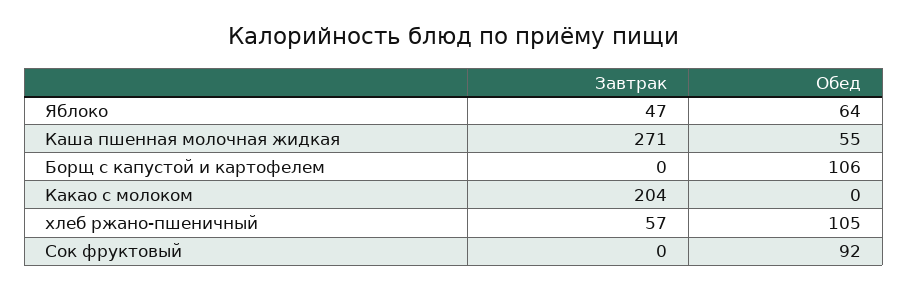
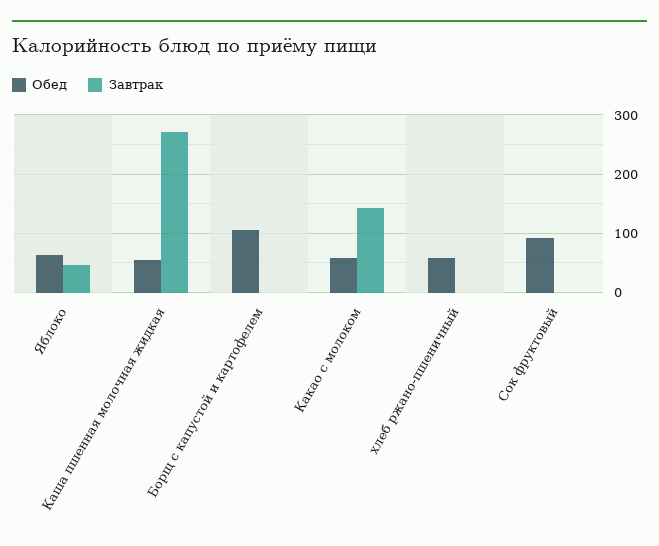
  {
    "Завтрак": {
      "Яблоко": 47,
      "Каша пшенная молочная жидкая": 271,
      "Борщ с капустой и картофелем": 0,
-     "Какао с молоком": 204,
+     "Какао с молоком": 140,
-     "хлеб ржано-пшеничный": 57,
+     "хлеб ржано-пшеничный": 0,
      "Сок фруктовый": 0
    },
    "Обед": {
      "Яблоко": 64,
      "Каша пшенная молочная жидкая": 55,
      "Борщ с капустой и картофелем": 106,
-     "Какао с молоком": 0,
+     "Какао с молоком": 60,
-     "хлеб ржано-пшеничный": 105,
+     "хлеб ржано-пшеничный": 60,
      "Сок фруктовый": 92
    }
  }

